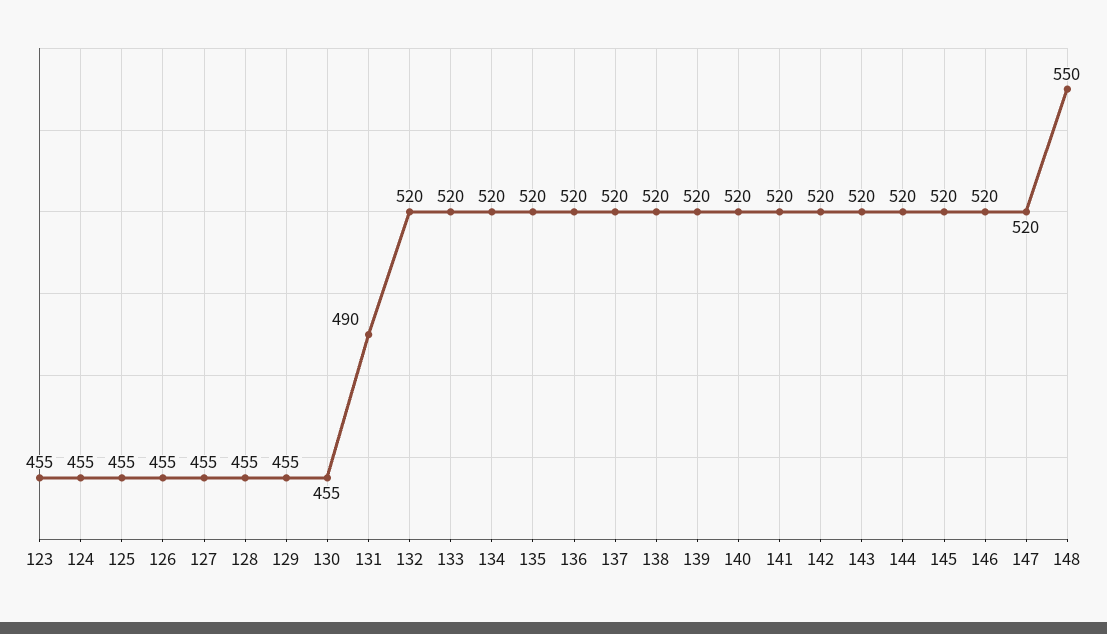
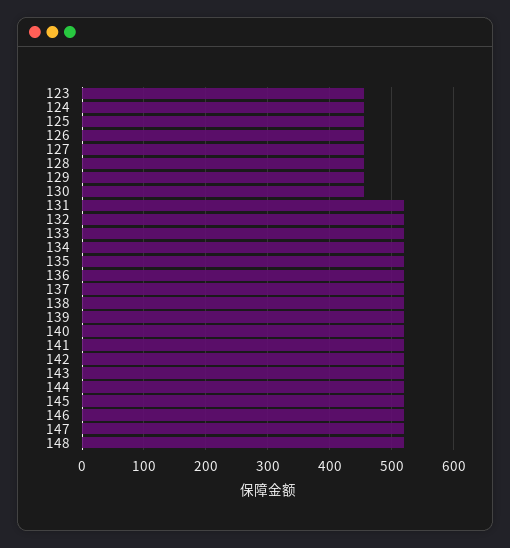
  {
    "123": 455,
    "124": 455,
    "125": 455,
    "126": 455,
    "127": 455,
    "128": 455,
    "129": 455,
    "130": 455,
-   "131": 490,
+   "131": 520,
    "132": 520,
    "133": 520,
    "134": 520,
    "135": 520,
    "136": 520,
    "137": 520,
    "138": 520,
    "139": 520,
    "140": 520,
    "141": 520,
    "142": 520,
    "143": 520,
    "144": 520,
    "145": 520,
    "146": 520,
    "147": 520,
-   "148": 550
+   "148": 520
  }

